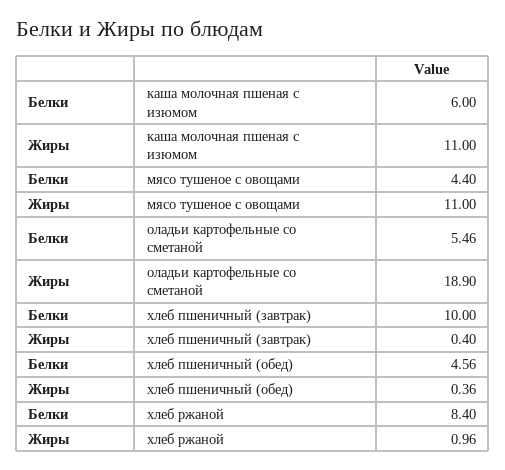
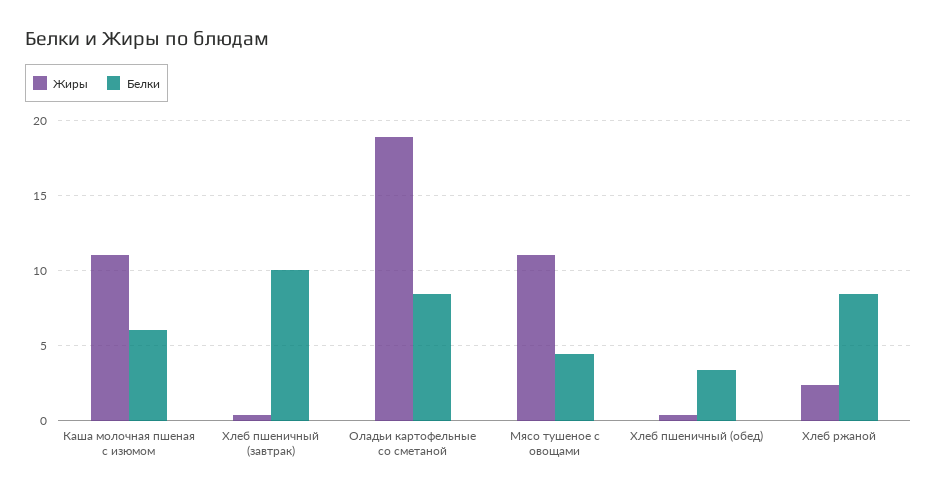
  {
    "Белки": {
      "каша молочная пшеная с изюмом": 6,
      "мясо тушеное с овощами": 4.4,
-     "оладьи картофельные со сметаной": 5.46,
+     "оладьи картофельные со сметаной": 8.5,
      "хлеб пшеничный (завтрак)": 10,
-     "хлеб пшеничный (обед)": 4.56,
+     "хлеб пшеничный (обед)": 3.5,
      "хлеб ржаной": 8.4
    },
    "Жиры": {
      "каша молочная пшеная с изюмом": 11,
      "мясо тушеное с овощами": 11,
      "оладьи картофельные со сметаной": 18.9,
      "хлеб пшеничный (завтрак)": 0.4,
      "хлеб пшеничный (обед)": 0.36,
-     "хлеб ржаной": 0.96
+     "хлеб ржаной": 2.5
    }
  }

